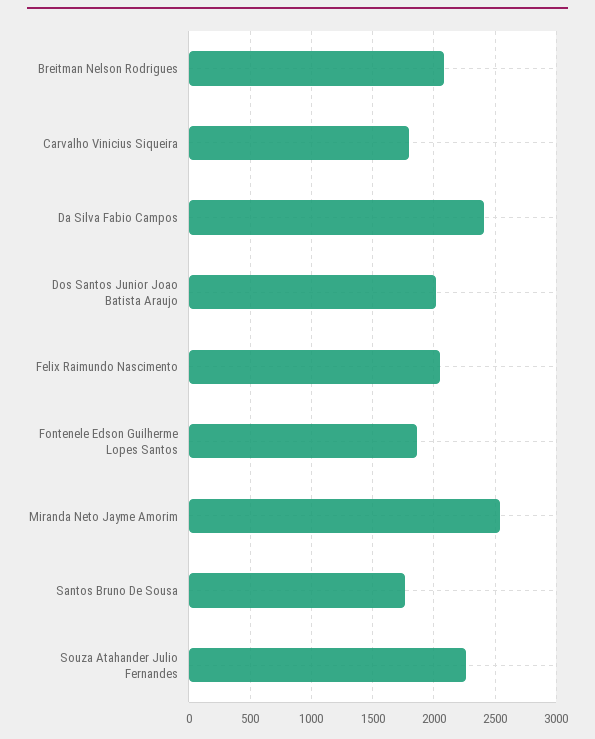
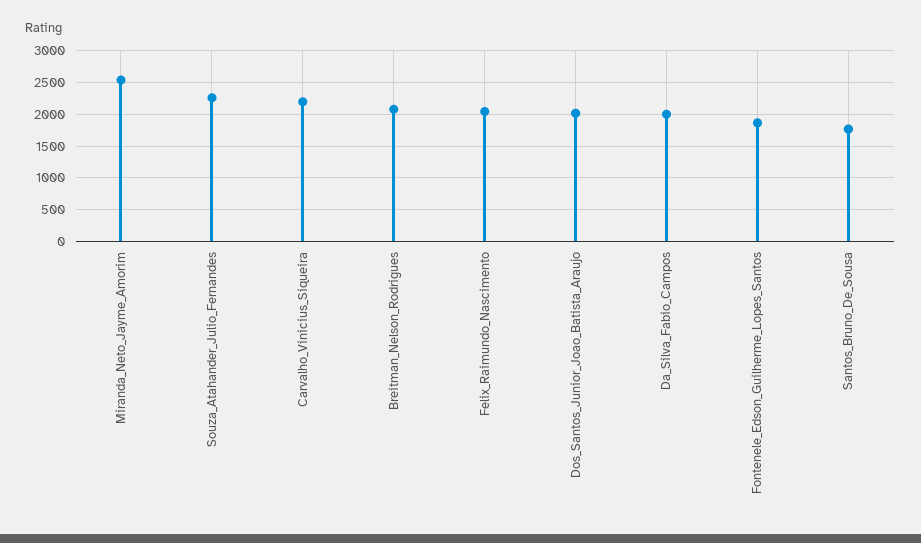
  {
    "Breitman Nelson Rodrigues": 2100,
-   "Carvalho Vinicius Siqueira": 1800,
+   "Carvalho Vinicius Siqueira": 2200,
-   "Da Silva Fabio Campos": 2400,
+   "Da Silva Fabio Campos": 2000,
    "Dos Santos Junior Joao Batista Araujo": 2000,
    "Felix Raimundo Nascimento": 2050,
    "Fontenele Edson Guilherme Lopes Santos": 1850,
    "Miranda Neto Jayme Amorim": 2550,
    "Santos Bruno De Sousa": 1750,
    "Souza Atahander Julio Fernandes": 2250
  }

